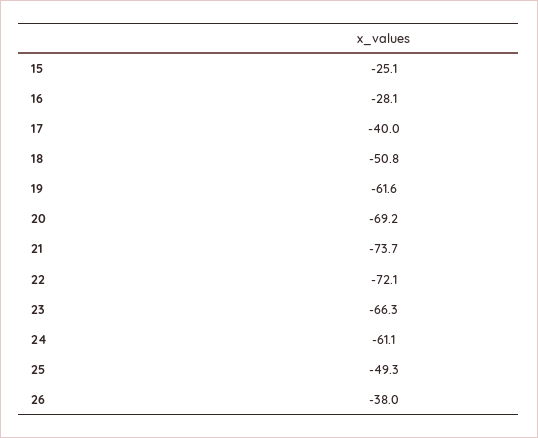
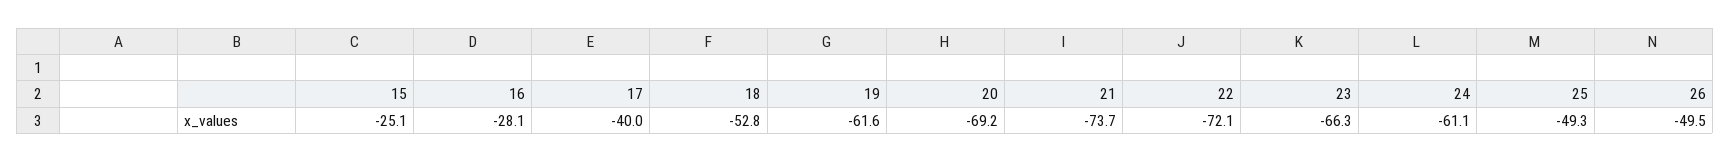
  {
    "15": -25.1,
    "16": -28.1,
    "17": -40,
-   "18": -50.8,
+   "18": -52.8,
    "19": -61.6,
    "20": -69.2,
    "21": -73.7,
    "22": -72.1,
    "23": -66.3,
    "24": -61.1,
    "25": -49.3,
-   "26": -38
+   "26": -49.5
  }

